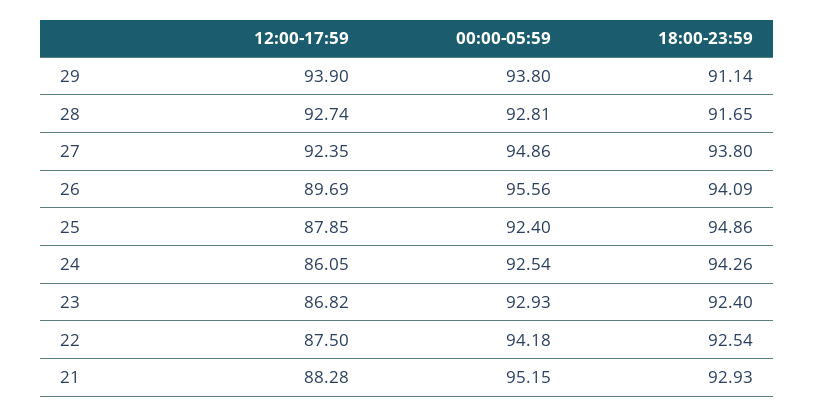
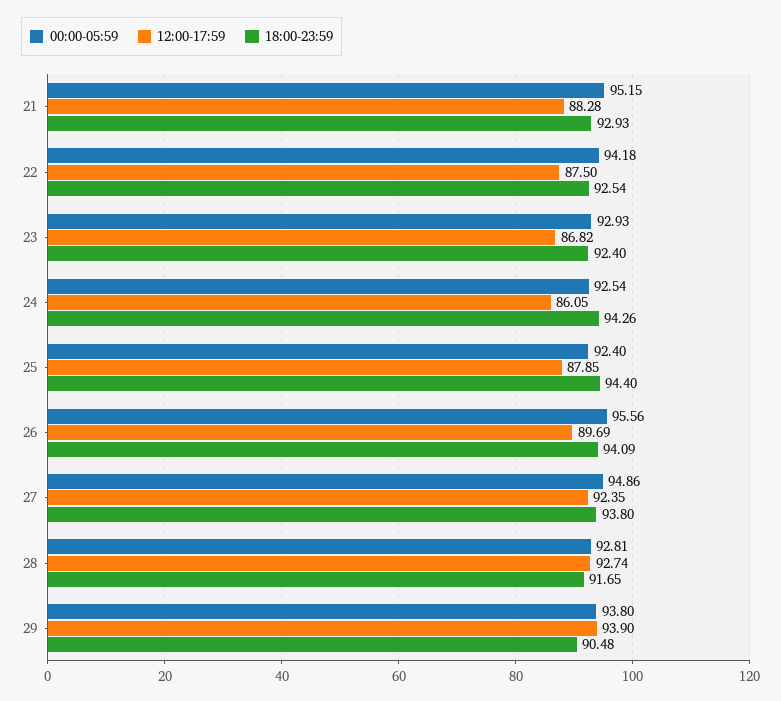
  {
    "12:00-17:59": {
      "29": 93.9,
      "28": 92.74,
      "27": 92.35,
      "26": 89.69,
      "25": 87.85,
      "24": 86.05,
      "23": 86.82,
      "22": 87.5,
      "21": 88.28
    },
    "00:00-05:59": {
      "29": 93.8,
      "28": 92.81,
      "27": 94.86,
      "26": 95.56,
      "25": 92.4,
      "24": 92.54,
      "23": 92.93,
      "22": 94.18,
      "21": 95.15
    },
    "18:00-23:59": {
-     "29": 91.14,
+     "29": 90.48,
      "28": 91.65,
      "27": 93.8,
      "26": 94.09,
-     "25": 94.86,
+     "25": 94.4,
      "24": 94.26,
      "23": 92.4,
      "22": 92.54,
      "21": 92.93
    }
  }

